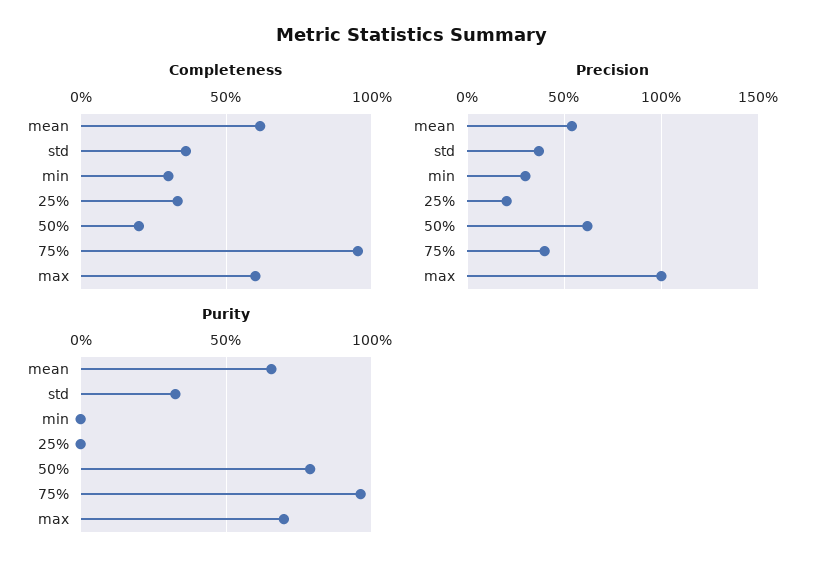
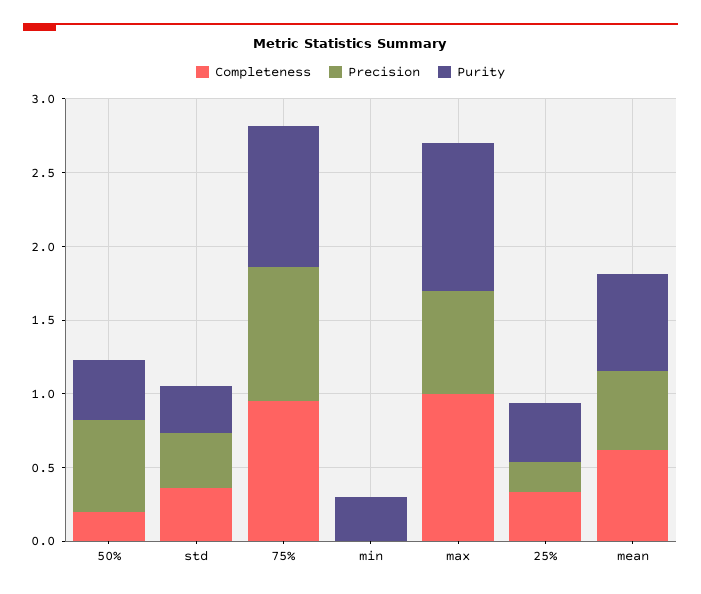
  {
    "Completeness": {
      "mean": 0.6,
      "std": 0.35,
-     "min": 0.3,
+     "min": 0,
      "25%": 0.35,
      "50%": 0.2,
      "75%": 0.95,
-     "max": 0.6
+     "max": 1
    },
    "Precision": {
      "mean": 0.55,
      "std": 0.35,
-     "min": 0.3,
+     "min": 0,
      "25%": 0.2,
      "50%": 0.6,
-     "75%": 0.4,
+     "75%": 0.9,
-     "max": 1
+     "max": 0.7
    },
    "Purity": {
      "mean": 0.65,
      "std": 0.35,
-     "min": 0,
+     "min": 0.3,
-     "25%": 0,
+     "25%": 0.4,
-     "50%": 0.8,
+     "50%": 0.4,
      "75%": 0.95,
-     "max": 0.7
+     "max": 1
    }
  }

